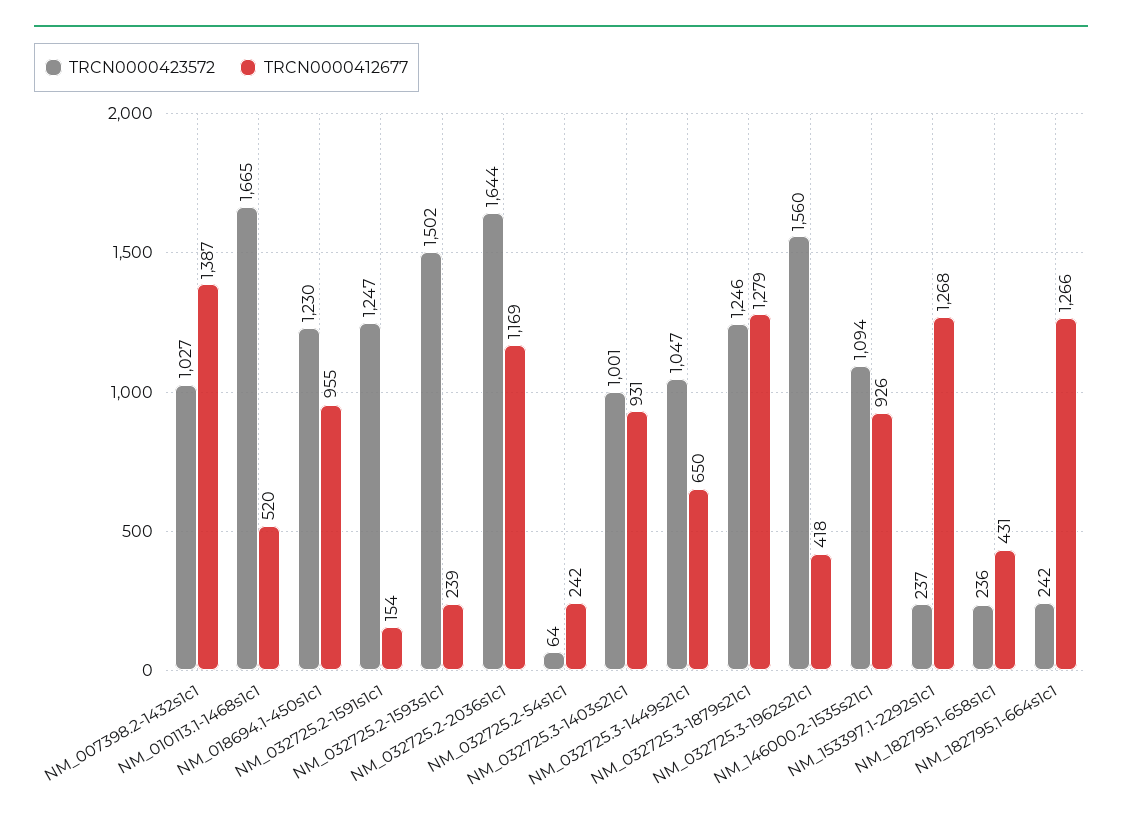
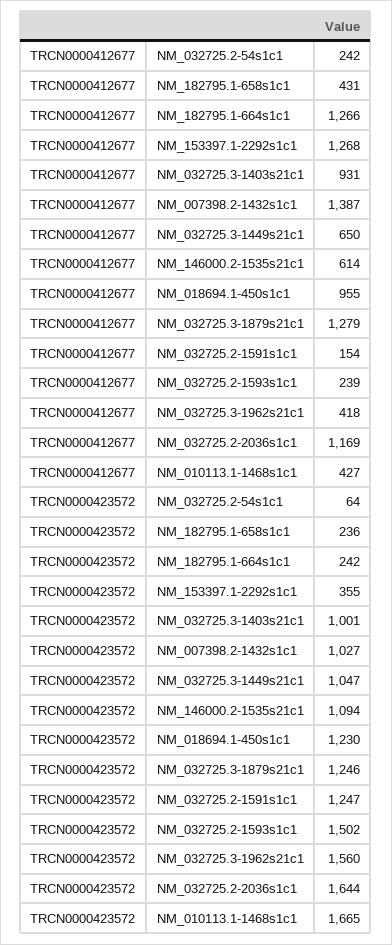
  {
    "TRCN0000423572": {
      "NM_007398.2-1432s1c1": 1027,
      "NM_010113.1-1468s1c1": 1665,
      "NM_018694.1-450s1c1": 1230,
      "NM_032725.2-1591s1c1": 1247,
      "NM_032725.2-1593s1c1": 1502,
      "NM_032725.2-2036s1c1": 1644,
      "NM_032725.2-54s1c1": 64,
      "NM_032725.3-1403s21c1": 1001,
      "NM_032725.3-1449s21c1": 1047,
      "NM_032725.3-1879s21c1": 1246,
      "NM_032725.3-1962s21c1": 1560,
      "NM_146000.2-1535s21c1": 1094,
-     "NM_153397.1-2292s1c1": 237,
+     "NM_153397.1-2292s1c1": 355,
      "NM_182795.1-658s1c1": 236,
      "NM_182795.1-664s1c1": 242
    },
    "TRCN0000412677": {
      "NM_007398.2-1432s1c1": 1387,
-     "NM_010113.1-1468s1c1": 520,
+     "NM_010113.1-1468s1c1": 427,
      "NM_018694.1-450s1c1": 955,
      "NM_032725.2-1591s1c1": 154,
      "NM_032725.2-1593s1c1": 239,
      "NM_032725.2-2036s1c1": 1169,
      "NM_032725.2-54s1c1": 242,
      "NM_032725.3-1403s21c1": 931,
      "NM_032725.3-1449s21c1": 650,
      "NM_032725.3-1879s21c1": 1279,
      "NM_032725.3-1962s21c1": 418,
-     "NM_146000.2-1535s21c1": 926,
+     "NM_146000.2-1535s21c1": 614,
      "NM_153397.1-2292s1c1": 1268,
      "NM_182795.1-658s1c1": 431,
      "NM_182795.1-664s1c1": 1266
    }
  }

